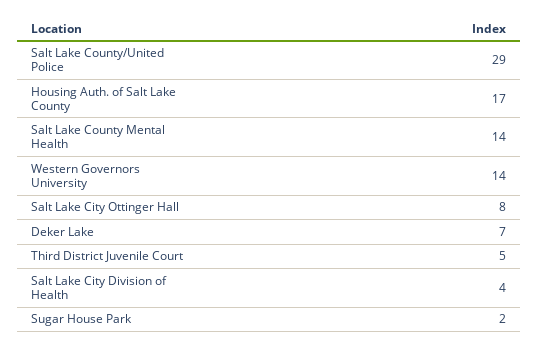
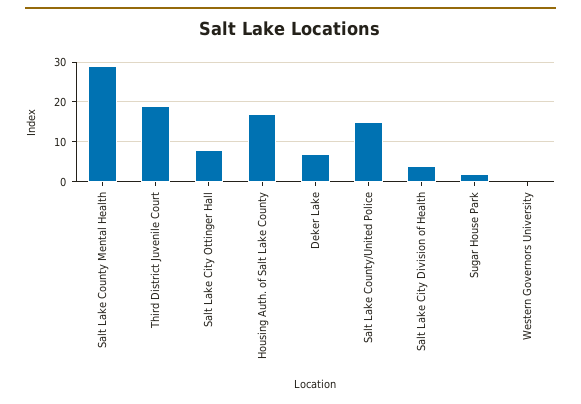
  {
-   "Salt Lake County/United Police": 29,
+   "Salt Lake County/United Police": 15,
    "Housing Auth. of Salt Lake County": 17,
-   "Salt Lake County Mental Health": 14,
+   "Salt Lake County Mental Health": 30,
-   "Western Governors University": 14,
+   "Western Governors University": 0,
    "Salt Lake City Ottinger Hall": 8,
    "Deker Lake": 7,
-   "Third District Juvenile Court": 5,
+   "Third District Juvenile Court": 20,
    "Salt Lake City Division of Health": 4,
    "Sugar House Park": 2
  }

